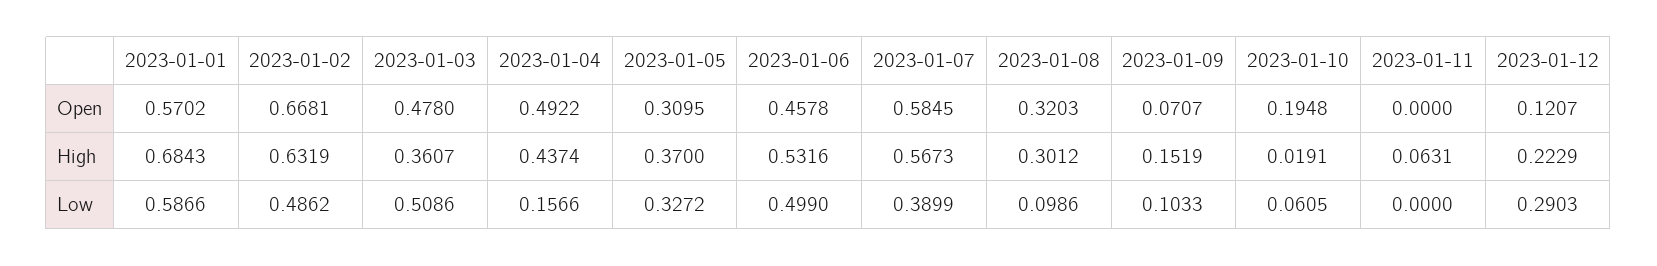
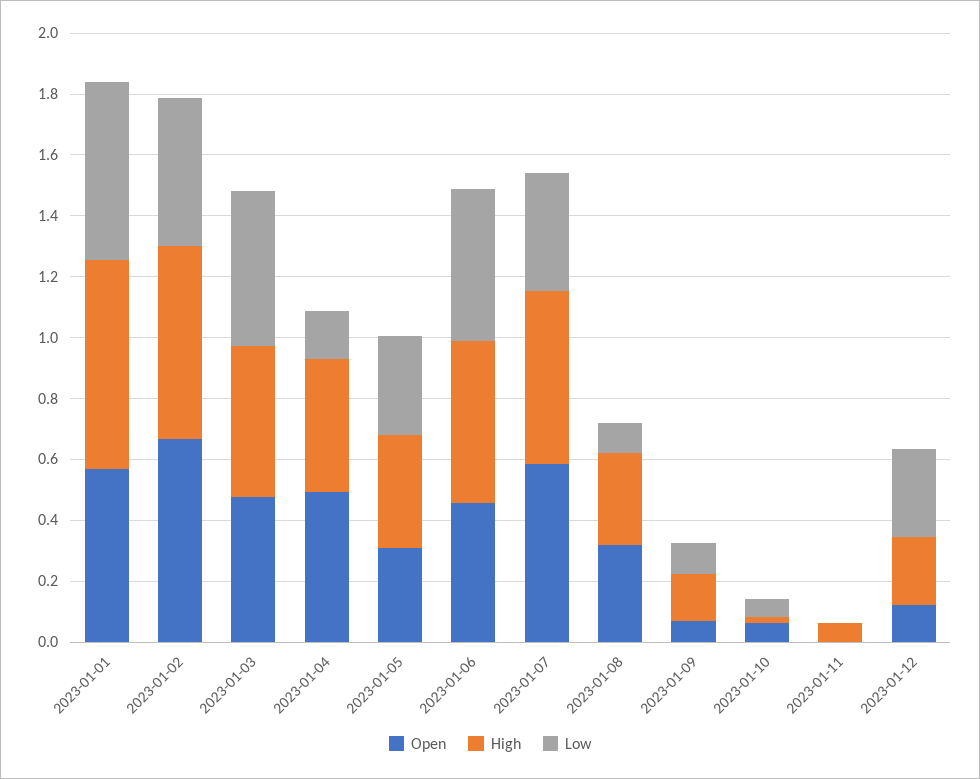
  {
    "Open": {
      "2023-01-01": 0.5702,
      "2023-01-02": 0.6681,
      "2023-01-03": 0.478,
      "2023-01-04": 0.4922,
      "2023-01-05": 0.3095,
      "2023-01-06": 0.4578,
      "2023-01-07": 0.5845,
      "2023-01-08": 0.3203,
      "2023-01-09": 0.0707,
-     "2023-01-10": 0.1948,
+     "2023-01-10": 0.05,
      "2023-01-11": 0,
      "2023-01-12": 0.1207
    },
    "High": {
      "2023-01-01": 0.6843,
      "2023-01-02": 0.6319,
-     "2023-01-03": 0.3607,
+     "2023-01-03": 0.5,
      "2023-01-04": 0.4374,
      "2023-01-05": 0.37,
      "2023-01-06": 0.5316,
      "2023-01-07": 0.5673,
      "2023-01-08": 0.3012,
      "2023-01-09": 0.1519,
      "2023-01-10": 0.0191,
      "2023-01-11": 0.0631,
      "2023-01-12": 0.2229
    },
    "Low": {
      "2023-01-01": 0.5866,
      "2023-01-02": 0.4862,
      "2023-01-03": 0.5086,
      "2023-01-04": 0.1566,
      "2023-01-05": 0.3272,
      "2023-01-06": 0.499,
      "2023-01-07": 0.3899,
      "2023-01-08": 0.0986,
      "2023-01-09": 0.1033,
      "2023-01-10": 0.0605,
      "2023-01-11": 0,
      "2023-01-12": 0.2903
    }
  }

